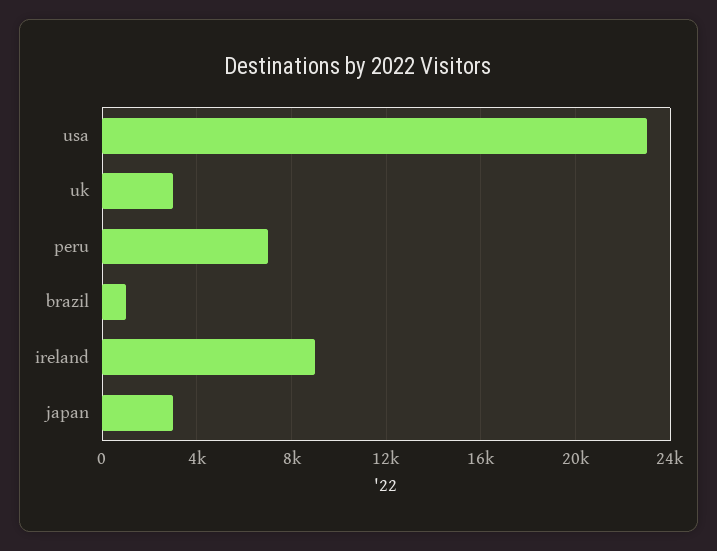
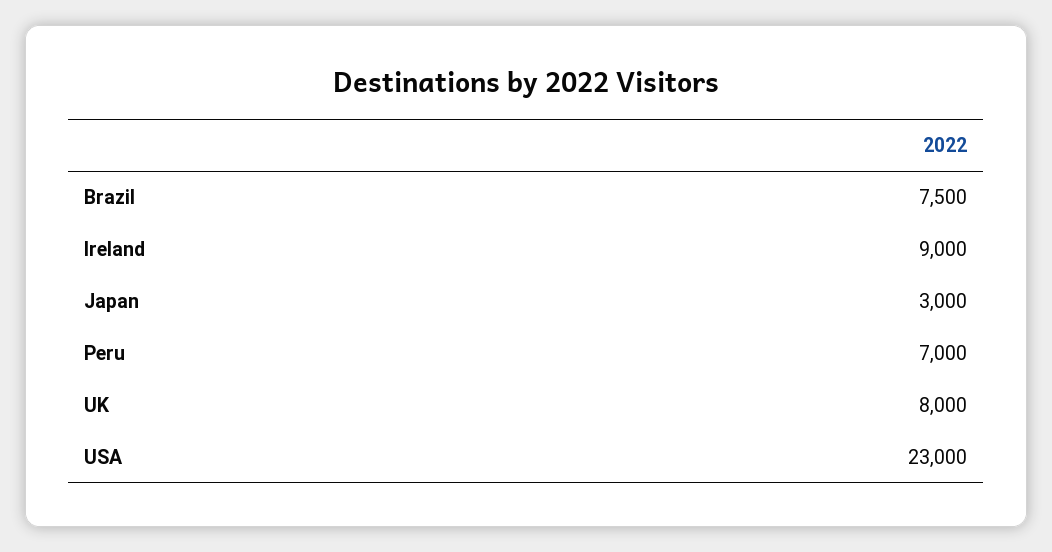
  {
    "usa": 23000,
-   "uk": 3000,
+   "uk": 8000,
    "peru": 7000,
-   "brazil": 1000,
+   "brazil": 7500,
    "ireland": 9000,
    "japan": 3000
  }

